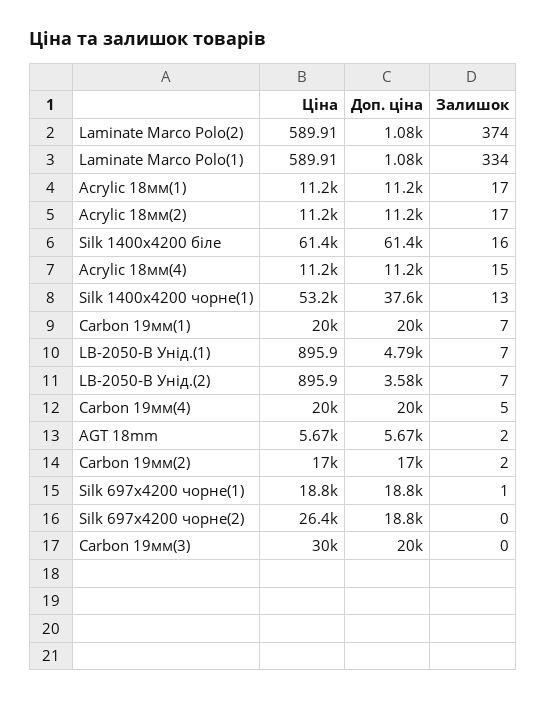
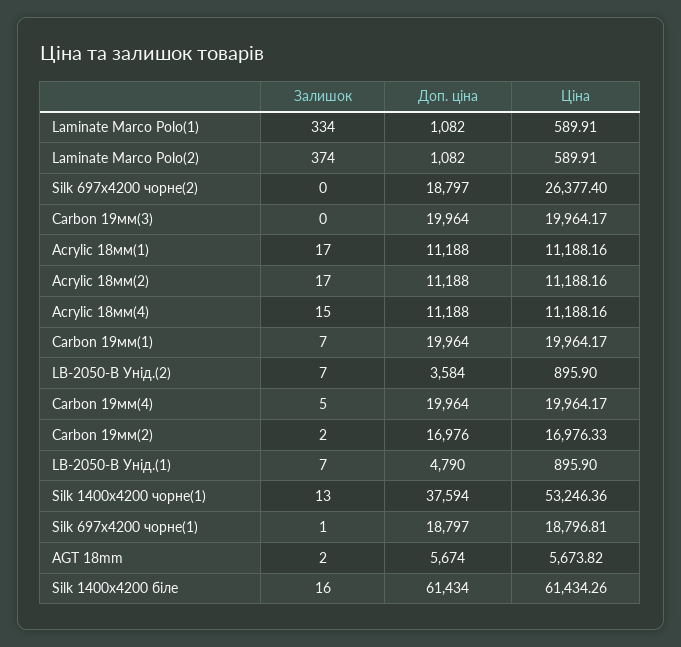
  {
    "Ціна": {
      "Laminate Marco Polo(2)": 589.91,
      "Laminate Marco Polo(1)": 589.91,
      "Acrylic 18мм(1)": 11188.16,
      "Acrylic 18мм(2)": 11188.16,
      "Silk 1400x4200 біле": 61434.26,
      "Acrylic 18мм(4)": 11188.16,
      "Silk 1400x4200 чорне(1)": 53246.36,
      "Carbon 19мм(1)": 19964.17,
      "LB-2050-В Унід.(1)": 895.9,
      "LB-2050-В Унід.(2)": 895.9,
      "Carbon 19мм(4)": 19964.17,
      "AGT 18mm": 5673.82,
      "Carbon 19мм(2)": 16976.33,
      "Silk 697x4200 чорне(1)": 18796.81,
      "Silk 697x4200 чорне(2)": 26377.4,
-     "Carbon 19мм(3)": 30000
+     "Carbon 19мм(3)": 19964.17
    },
    "Доп. ціна": {
      "Laminate Marco Polo(2)": 1082,
      "Laminate Marco Polo(1)": 1082,
      "Acrylic 18мм(1)": 11188,
      "Acrylic 18мм(2)": 11188,
      "Silk 1400x4200 біле": 61434,
      "Acrylic 18мм(4)": 11188,
      "Silk 1400x4200 чорне(1)": 37594,
      "Carbon 19мм(1)": 19964,
      "LB-2050-В Унід.(1)": 4790,
      "LB-2050-В Унід.(2)": 3584,
      "Carbon 19мм(4)": 19964,
      "AGT 18mm": 5674,
      "Carbon 19мм(2)": 16976,
      "Silk 697x4200 чорне(1)": 18797,
      "Silk 697x4200 чорне(2)": 18797,
      "Carbon 19мм(3)": 19964
    },
    "Залишок": {
      "Laminate Marco Polo(2)": 374,
      "Laminate Marco Polo(1)": 334,
      "Acrylic 18мм(1)": 17,
      "Acrylic 18мм(2)": 17,
      "Silk 1400x4200 біле": 16,
      "Acrylic 18мм(4)": 15,
      "Silk 1400x4200 чорне(1)": 13,
      "Carbon 19мм(1)": 7,
      "LB-2050-В Унід.(1)": 7,
      "LB-2050-В Унід.(2)": 7,
      "Carbon 19мм(4)": 5,
      "AGT 18mm": 2,
      "Carbon 19мм(2)": 2,
      "Silk 697x4200 чорне(1)": 1,
      "Silk 697x4200 чорне(2)": 0,
      "Carbon 19мм(3)": 0
    }
  }

